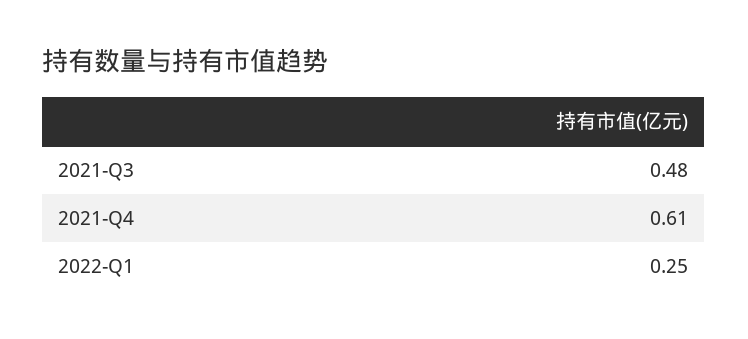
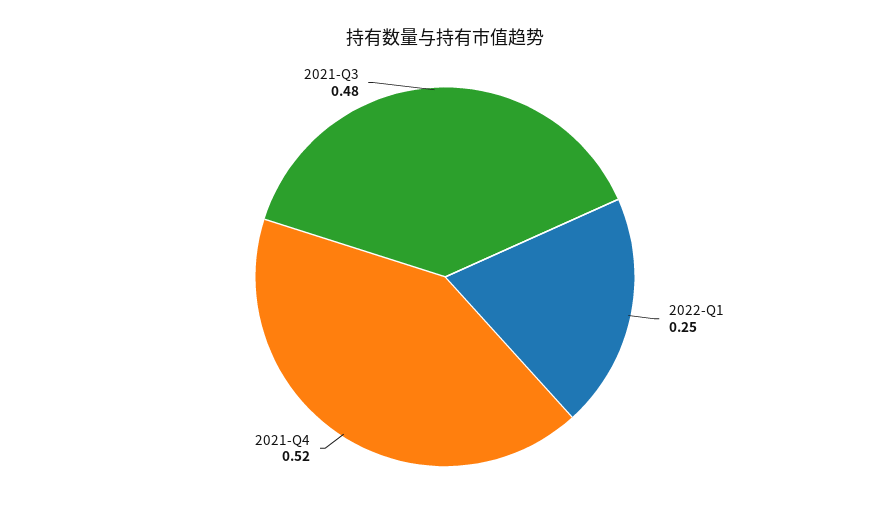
  {
    "2021-Q3": 0.48,
-   "2021-Q4": 0.61,
+   "2021-Q4": 0.52,
    "2022-Q1": 0.25
  }

